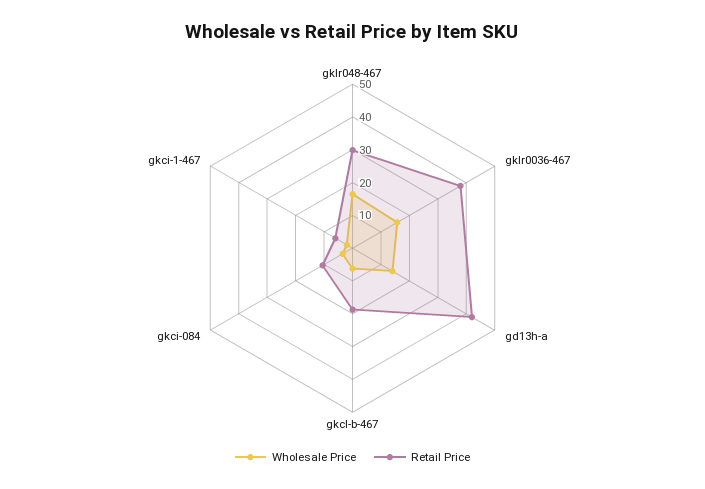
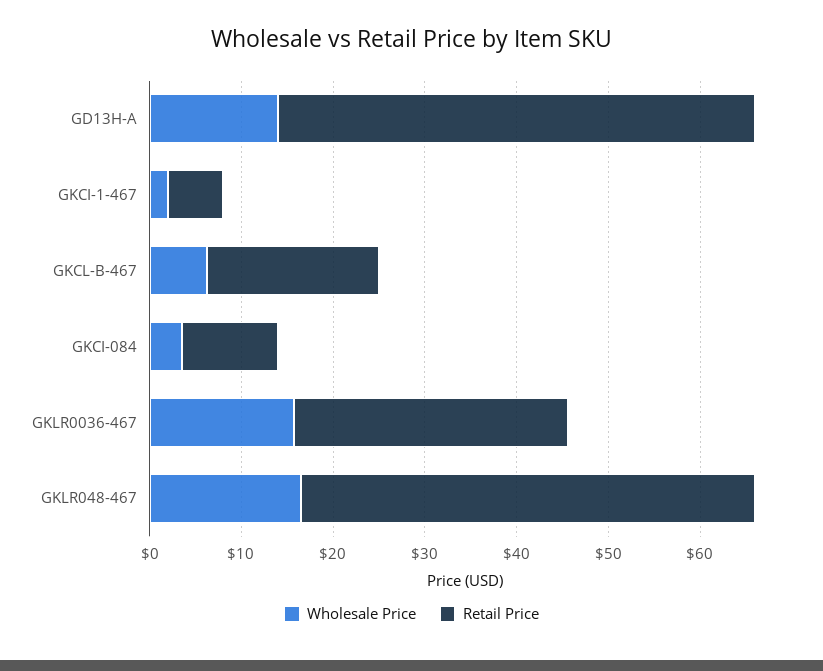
  {
    "Wholesale Price": {
      "gklr048-467": 16,
      "gklr0036-467": 16,
      "gd13h-a": 14,
      "gkcl-b-467": 6,
      "gkci-084": 4,
      "gkci-1-467": 2
    },
    "Retail Price": {
-     "gklr048-467": 30,
+     "gklr048-467": 50,
-     "gklr0036-467": 37.5,
+     "gklr0036-467": 30,
-     "gd13h-a": 42.5,
+     "gd13h-a": 52,
      "gkcl-b-467": 18,
      "gkci-084": 10,
      "gkci-1-467": 6
    }
  }

